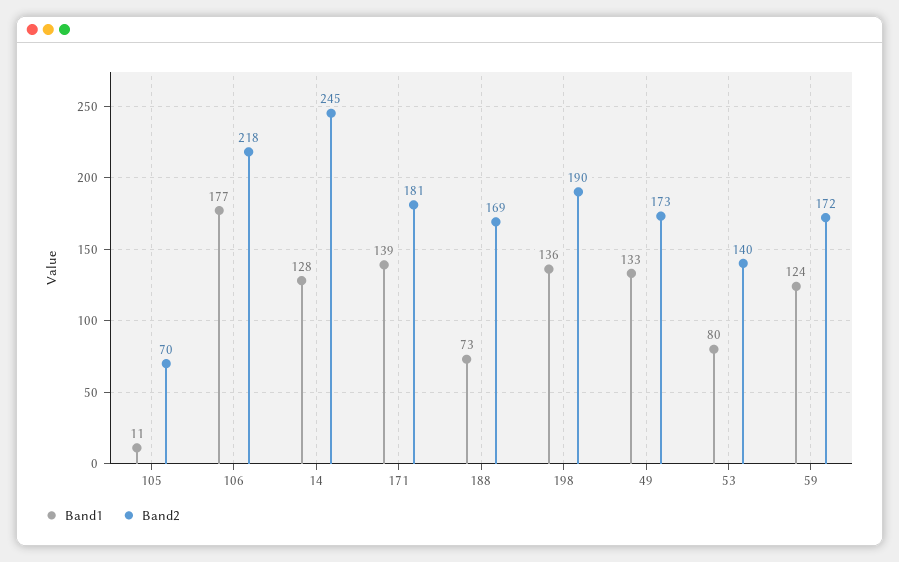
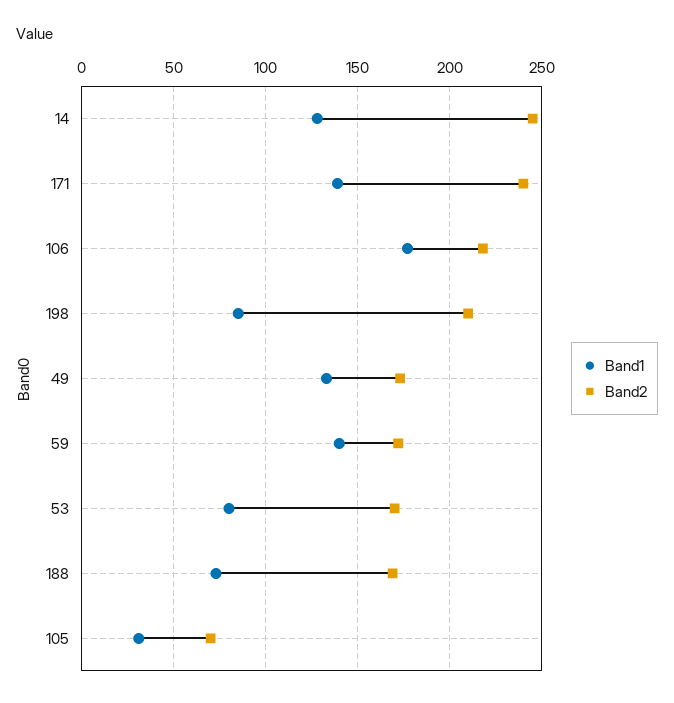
  {
    "Band1": {
-     "105": 11,
+     "105": 30,
      "106": 177,
      "14": 128,
      "171": 139,
      "188": 73,
-     "198": 136,
+     "198": 85,
      "49": 133,
      "53": 80,
-     "59": 124
+     "59": 140
    },
    "Band2": {
      "105": 70,
      "106": 218,
      "14": 245,
-     "171": 181,
+     "171": 240,
      "188": 169,
-     "198": 190,
+     "198": 210,
      "49": 173,
-     "53": 140,
+     "53": 170,
      "59": 172
    }
  }

